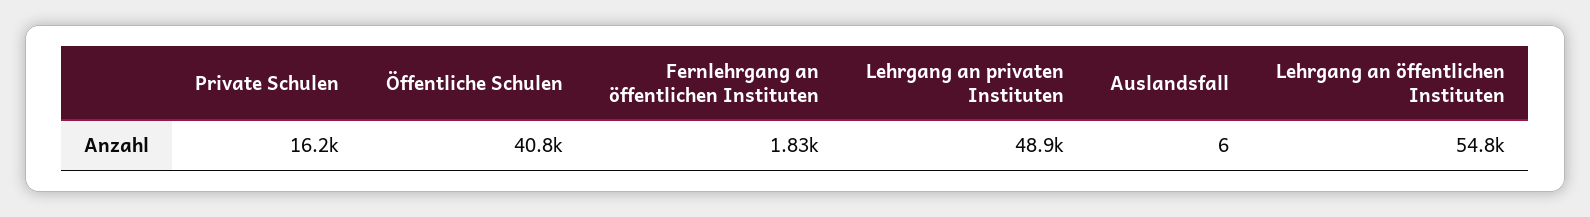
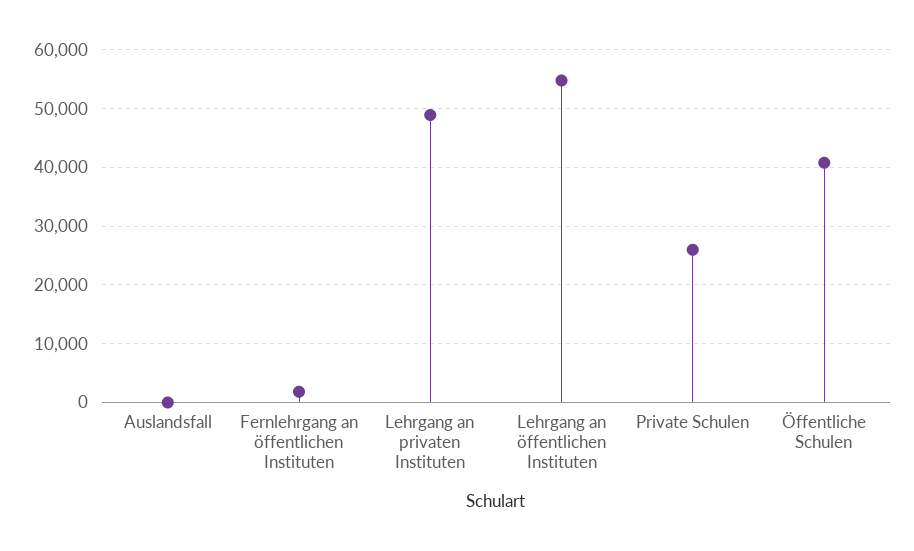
  {
-   "Private Schulen": 16200,
+   "Private Schulen": 26000,
    "Öffentliche Schulen": 40800,
    "Fernlehrgang an öffentlichen Instituten": 1830,
    "Lehrgang an privaten Instituten": 48900,
    "Auslandsfall": 6,
    "Lehrgang an öffentlichen Instituten": 54800
  }

